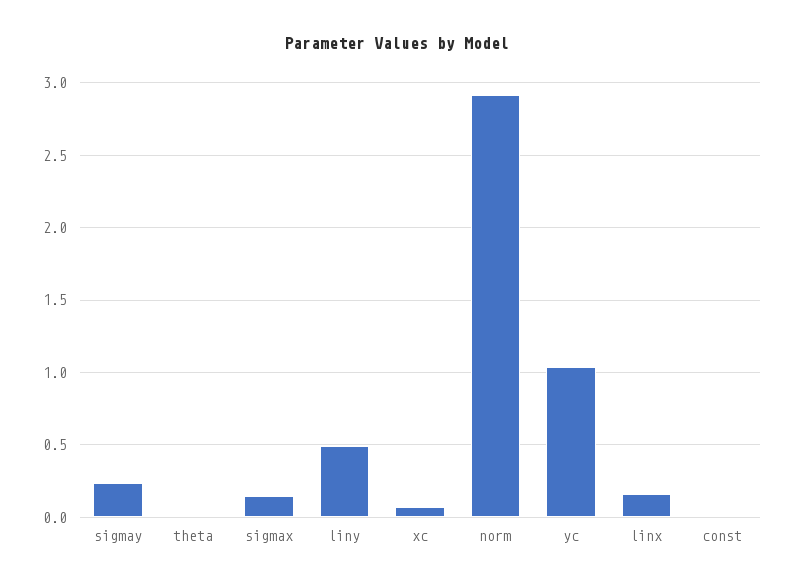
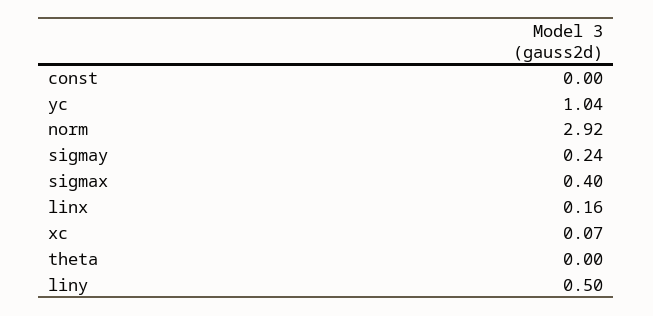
  {
    "sigmay": 0.24,
    "theta": 0,
-   "sigmax": 0.15,
+   "sigmax": 0.4,
    "liny": 0.5,
    "xc": 0.07,
    "norm": 2.92,
    "yc": 1.04,
    "linx": 0.16,
    "const": 0
  }

